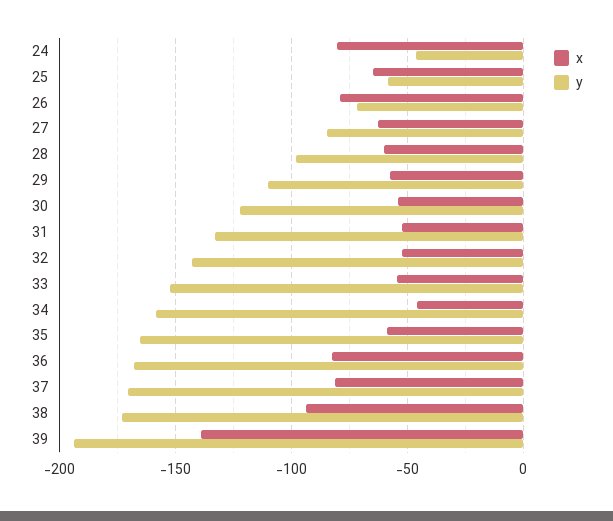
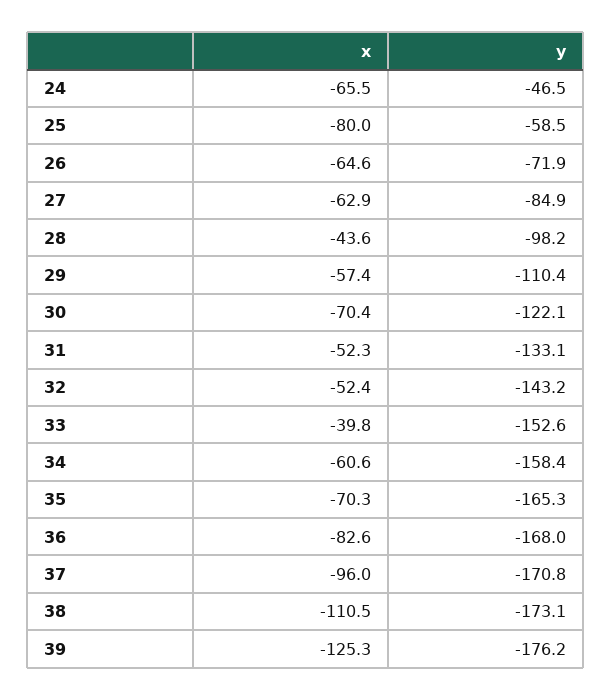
  {
    "x": {
-     "24": -80,
+     "24": -65.5,
-     "25": -65,
+     "25": -80,
-     "26": -80,
+     "26": -64.6,
      "27": -62.9,
-     "28": -60,
+     "28": -43.6,
      "29": -57.4,
-     "30": -55,
+     "30": -70.4,
      "31": -52.3,
      "32": -52.4,
-     "33": -55,
+     "33": -39.8,
-     "34": -45,
+     "34": -60.6,
-     "35": -60,
+     "35": -70.3,
      "36": -82.6,
-     "37": -80,
+     "37": -96,
-     "38": -95,
+     "38": -110.5,
-     "39": -140
+     "39": -125.3
    },
    "y": {
      "24": -46.5,
      "25": -58.5,
      "26": -71.9,
      "27": -84.9,
      "28": -98.2,
      "29": -110.4,
      "30": -122.1,
      "31": -133.1,
      "32": -143.2,
      "33": -152.6,
      "34": -158.4,
      "35": -165.3,
      "36": -168,
      "37": -170.8,
      "38": -173.1,
-     "39": -195
+     "39": -176.2
    }
  }

